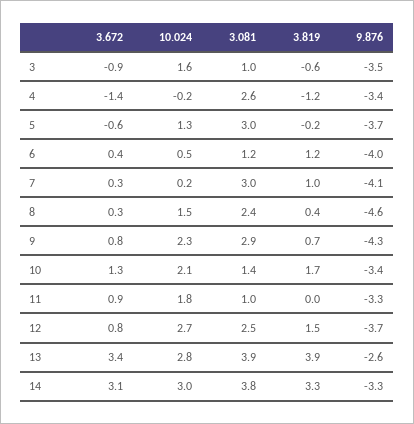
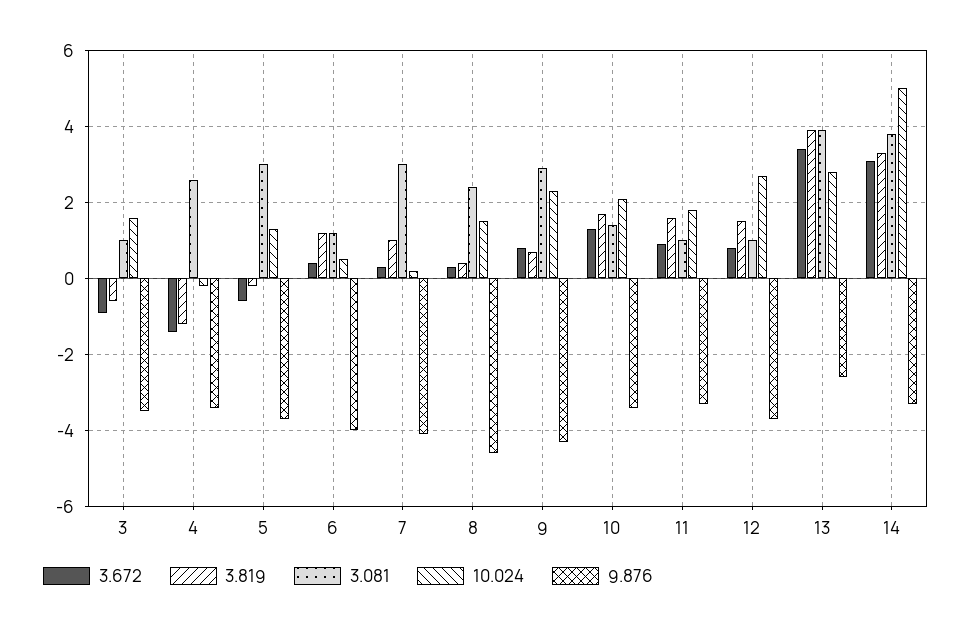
  {
    "3.672": {
      "3": -0.9,
      "4": -1.4,
      "5": -0.6,
      "6": 0.4,
      "7": 0.3,
      "8": 0.3,
      "9": 0.8,
      "10": 1.3,
      "11": 0.9,
      "12": 0.8,
      "13": 3.4,
      "14": 3.1
    },
    "10.024": {
      "3": 1.6,
      "4": -0.2,
      "5": 1.3,
      "6": 0.5,
      "7": 0.2,
      "8": 1.5,
      "9": 2.3,
      "10": 2.1,
      "11": 1.8,
      "12": 2.7,
      "13": 2.8,
-     "14": 3
+     "14": 5
    },
    "3.081": {
      "3": 1,
      "4": 2.6,
      "5": 3,
      "6": 1.2,
      "7": 3,
      "8": 2.4,
      "9": 2.9,
      "10": 1.4,
      "11": 1,
-     "12": 2.5,
+     "12": 1,
      "13": 3.9,
      "14": 3.8
    },
    "3.819": {
      "3": -0.6,
      "4": -1.2,
      "5": -0.2,
      "6": 1.2,
      "7": 1,
      "8": 0.4,
      "9": 0.7,
      "10": 1.7,
-     "11": 0,
+     "11": 1.5,
      "12": 1.5,
      "13": 3.9,
      "14": 3.3
    },
    "9.876": {
      "3": -3.5,
      "4": -3.4,
      "5": -3.7,
      "6": -4,
      "7": -4.1,
      "8": -4.6,
      "9": -4.3,
      "10": -3.4,
      "11": -3.3,
      "12": -3.7,
      "13": -2.6,
      "14": -3.3
    }
  }

